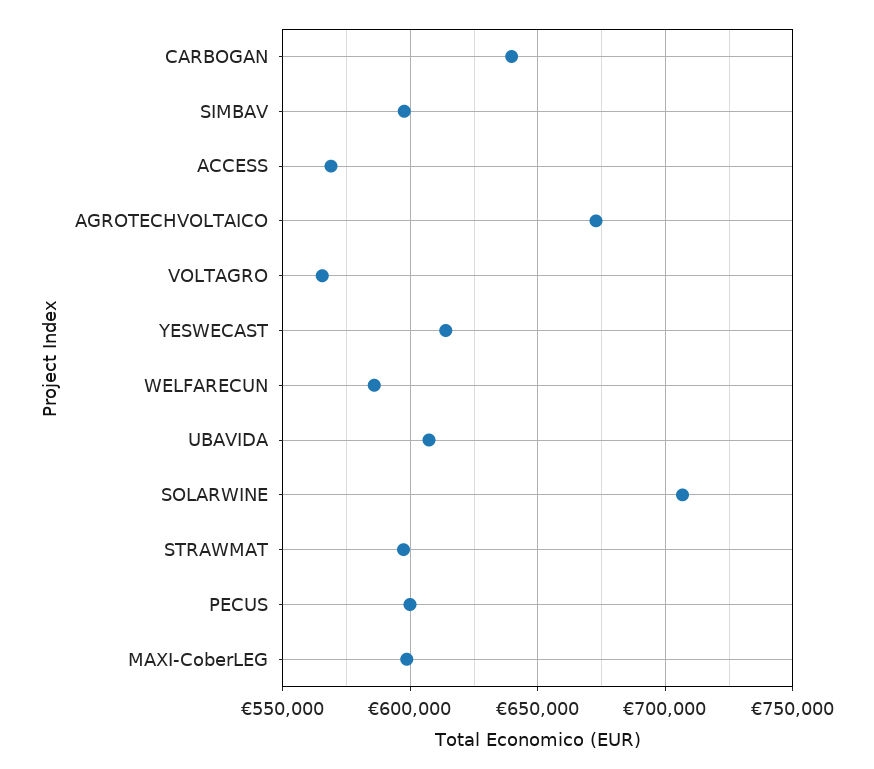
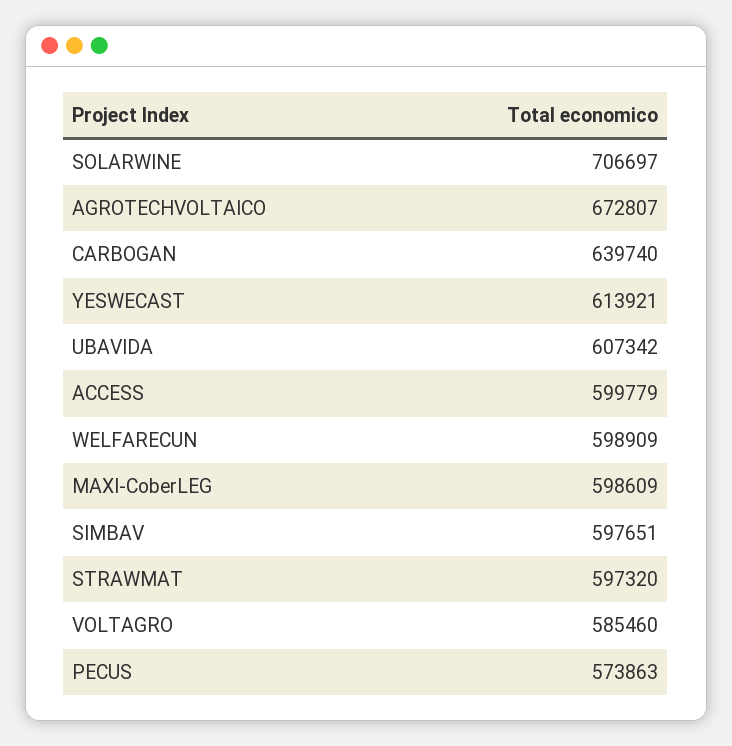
  {
    "CARBOGAN": 639740,
    "SIMBAV": 597651,
-   "ACCESS": 570000,
+   "ACCESS": 599779,
    "AGROTECHVOLTAICO": 672807,
-   "VOLTAGRO": 565000,
+   "VOLTAGRO": 585460,
    "YESWECAST": 613921,
-   "WELFARECUN": 585000,
+   "WELFARECUN": 598909,
    "UBAVIDA": 607342,
    "SOLARWINE": 706697,
    "STRAWMAT": 597320,
-   "PECUS": 600000,
+   "PECUS": 573863,
    "MAXI-CoberLEG": 598609
  }

